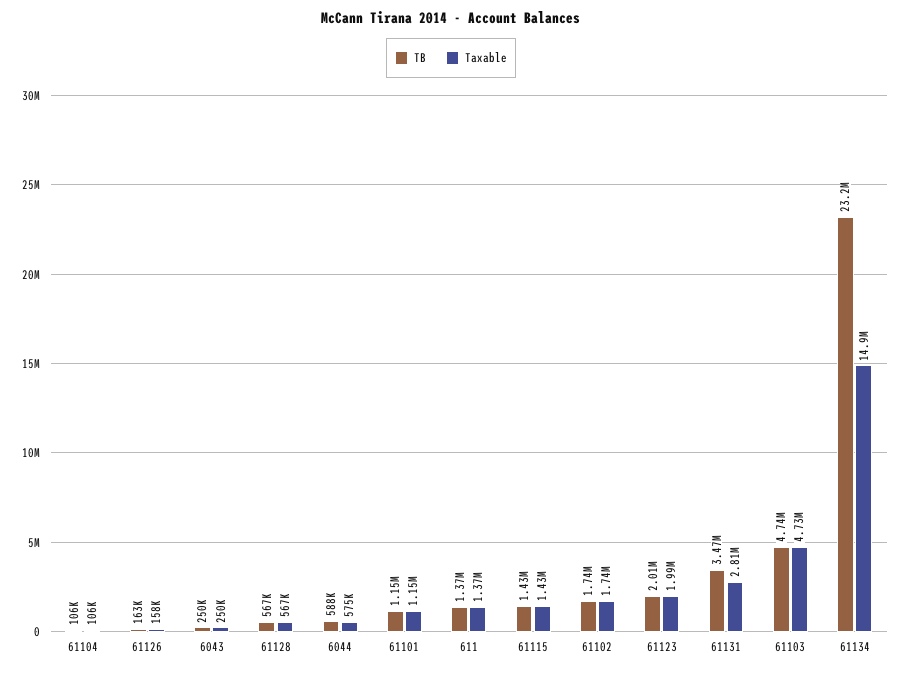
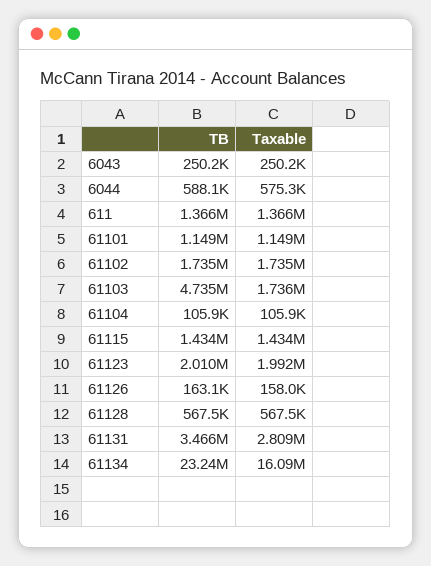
  {
    "TB": {
      "61104": 105900,
      "61126": 163100,
      "6043": 250200,
      "61128": 567500,
      "6044": 588100,
      "61101": 1149000,
      "611": 1366000,
      "61115": 1434000,
      "61102": 1735000,
      "61123": 2010000,
      "61131": 3466000,
      "61103": 4735000,
      "61134": 23240000
    },
    "Taxable": {
      "61104": 105900,
      "61126": 158000,
      "6043": 250200,
      "61128": 567500,
      "6044": 575300,
      "61101": 1149000,
      "611": 1366000,
      "61115": 1434000,
      "61102": 1735000,
      "61123": 1992000,
      "61131": 2809000,
-     "61103": 4730000,
+     "61103": 1736000,
-     "61134": 14900000
+     "61134": 16090000
    }
  }

